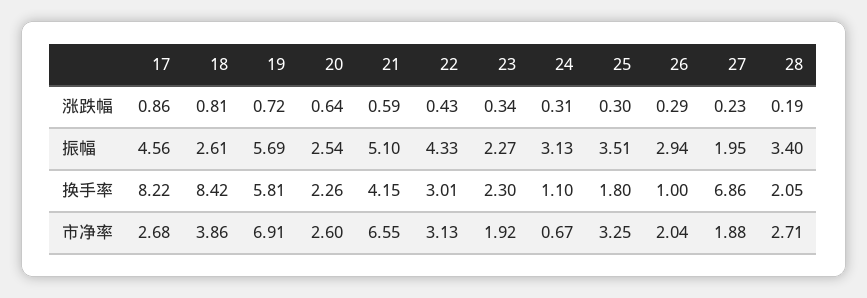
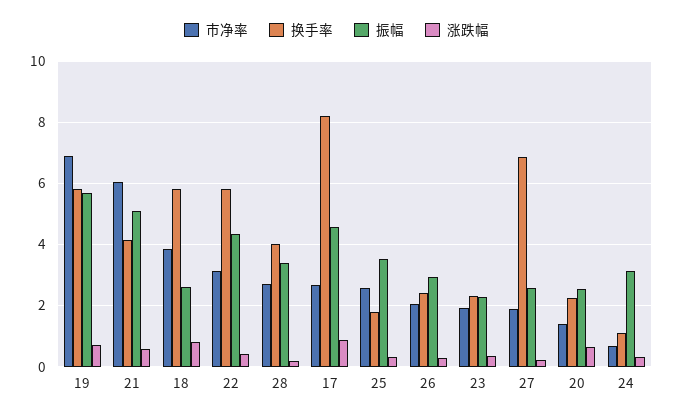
  {
    "涨跌幅": {
      "17": 0.86,
      "18": 0.81,
      "19": 0.72,
      "20": 0.64,
      "21": 0.59,
      "22": 0.43,
      "23": 0.34,
      "24": 0.31,
      "25": 0.3,
      "26": 0.29,
      "27": 0.23,
      "28": 0.19
    },
    "振幅": {
      "17": 4.56,
      "18": 2.61,
      "19": 5.69,
      "20": 2.54,
      "21": 5.1,
      "22": 4.33,
      "23": 2.27,
      "24": 3.13,
      "25": 3.51,
      "26": 2.94,
-     "27": 1.95,
+     "27": 2.6,
      "28": 3.4
    },
    "换手率": {
      "17": 8.22,
-     "18": 8.42,
+     "18": 5.8,
      "19": 5.81,
      "20": 2.26,
      "21": 4.15,
-     "22": 3.01,
+     "22": 5.8,
      "23": 2.3,
      "24": 1.1,
      "25": 1.8,
-     "26": 1,
+     "26": 2.4,
      "27": 6.86,
-     "28": 2.05
+     "28": 4
    },
    "市净率": {
      "17": 2.68,
      "18": 3.86,
      "19": 6.91,
-     "20": 2.6,
+     "20": 1.4,
-     "21": 6.55,
+     "21": 6,
      "22": 3.13,
      "23": 1.92,
      "24": 0.67,
-     "25": 3.25,
+     "25": 2.6,
      "26": 2.04,
      "27": 1.88,
      "28": 2.71
    }
  }

